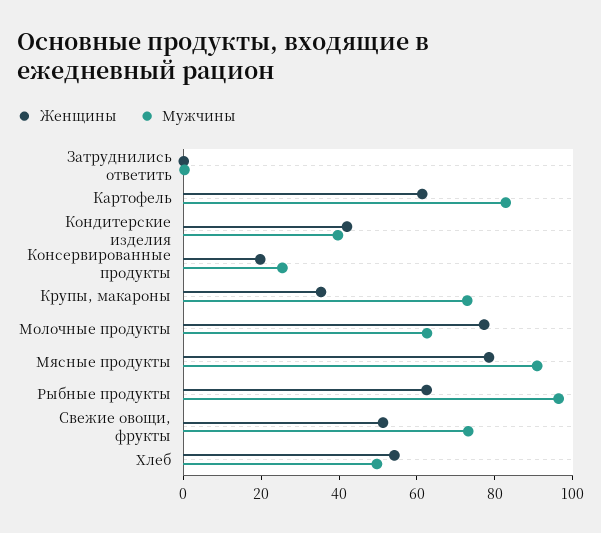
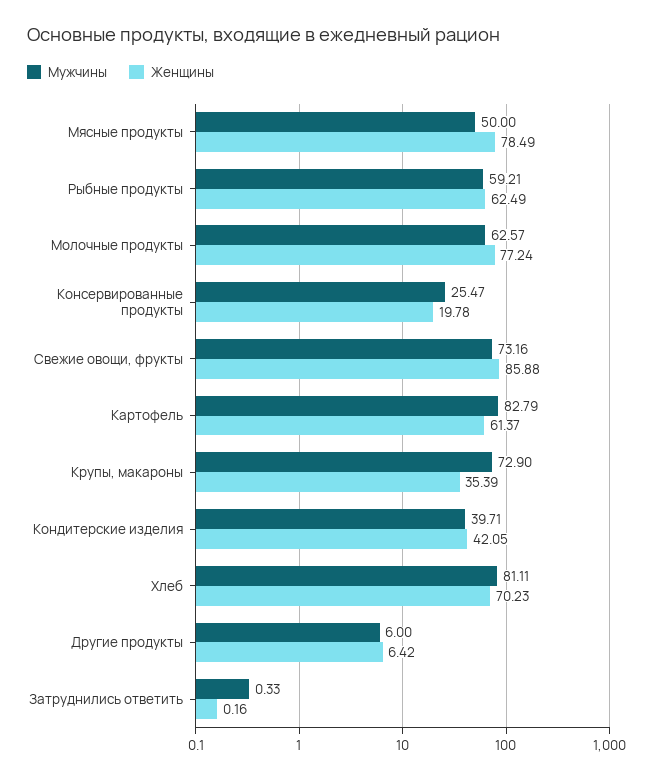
  {
    "Женщины": {
      "Затруднились ответить": 0.16,
      "Картофель": 61.37,
      "Кондитерские изделия": 42.05,
      "Консервированные продукты": 19.78,
      "Крупы, макароны": 35.39,
      "Молочные продукты": 77.24,
      "Мясные продукты": 78.49,
      "Рыбные продукты": 62.49,
-     "Свежие овощи, фрукты": 50,
+     "Свежие овощи, фрукты": 85.88,
-     "Хлеб": 55
+     "Хлеб": 70.23,
+     "Другие продукты": 6.42
    },
    "Мужчины": {
      "Затруднились ответить": 0.33,
      "Картофель": 82.79,
      "Кондитерские изделия": 39.71,
      "Консервированные продукты": 25.47,
      "Крупы, макароны": 72.9,
      "Молочные продукты": 62.57,
-     "Мясные продукты": 90,
+     "Мясные продукты": 50,
-     "Рыбные продукты": 95,
+     "Рыбные продукты": 59.21,
      "Свежие овощи, фрукты": 73.16,
-     "Хлеб": 50
+     "Хлеб": 81.11,
+     "Другие продукты": 6
    }
  }

